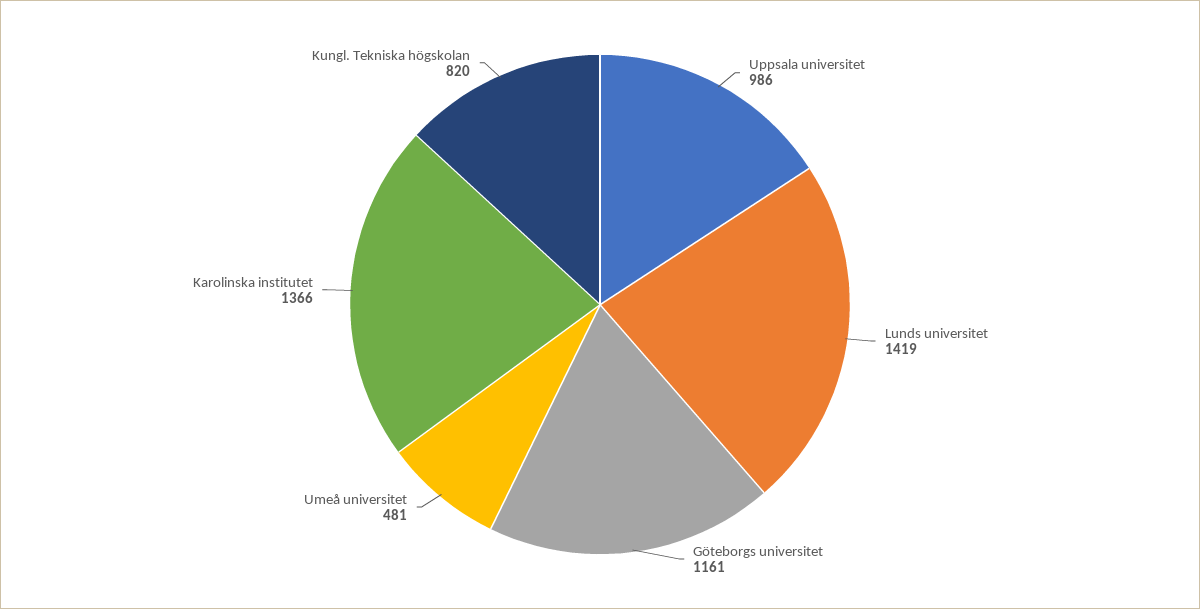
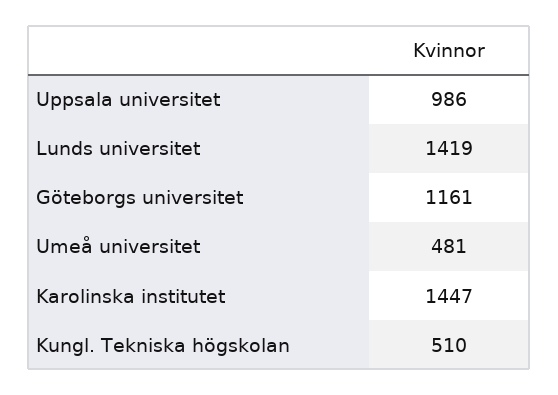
  {
    "Uppsala universitet": 986,
    "Lunds universitet": 1419,
    "Göteborgs universitet": 1161,
    "Umeå universitet": 481,
-   "Karolinska institutet": 1366,
+   "Karolinska institutet": 1447,
-   "Kungl. Tekniska högskolan": 820
+   "Kungl. Tekniska högskolan": 510
  }

